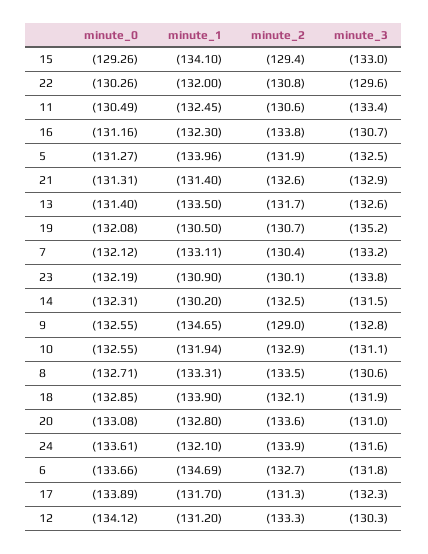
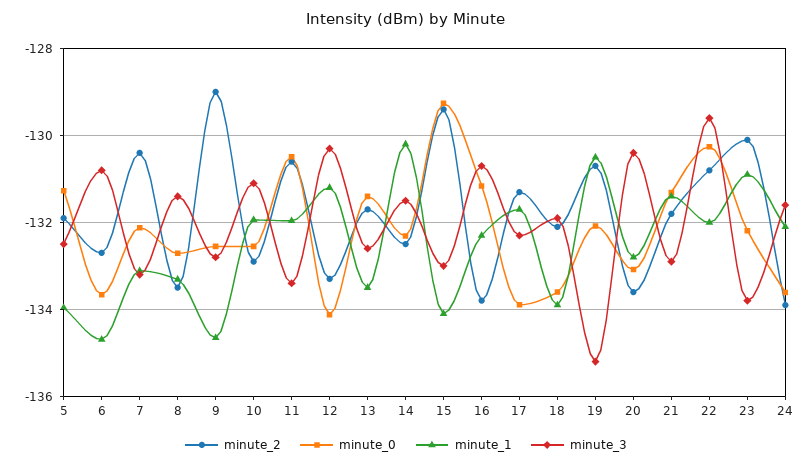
  {
    "minute_0": {
      "15": -129.26,
      "22": -130.26,
      "11": -130.49,
      "16": -131.16,
      "5": -131.27,
      "21": -131.31,
      "13": -131.4,
      "19": -132.08,
      "7": -132.12,
      "23": -132.19,
      "14": -132.31,
      "9": -132.55,
      "10": -132.55,
      "8": -132.71,
-     "18": -132.85,
+     "18": -133.6,
      "20": -133.08,
      "24": -133.61,
      "6": -133.66,
      "17": -133.89,
      "12": -134.12
    },
    "minute_1": {
      "15": -134.1,
      "22": -132,
-     "11": -132.45,
+     "11": -132,
      "16": -132.3,
      "5": -133.96,
      "21": -131.4,
      "13": -133.5,
      "19": -130.5,
      "7": -133.11,
      "23": -130.9,
      "14": -130.2,
      "9": -134.65,
      "10": -131.94,
      "8": -133.31,
      "18": -133.9,
      "20": -132.8,
      "24": -132.1,
      "6": -134.69,
      "17": -131.7,
      "12": -131.2
    },
    "minute_2": {
      "15": -129.4,
      "22": -130.8,
      "11": -130.6,
      "16": -133.8,
      "5": -131.9,
-     "21": -132.6,
+     "21": -131.8,
      "13": -131.7,
      "19": -130.7,
      "7": -130.4,
      "23": -130.1,
      "14": -132.5,
      "9": -129,
      "10": -132.9,
      "8": -133.5,
      "18": -132.1,
      "20": -133.6,
      "24": -133.9,
      "6": -132.7,
      "17": -131.3,
      "12": -133.3
    },
    "minute_3": {
      "15": -133,
      "22": -129.6,
      "11": -133.4,
      "16": -130.7,
      "5": -132.5,
      "21": -132.9,
      "13": -132.6,
      "19": -135.2,
      "7": -133.2,
      "23": -133.8,
      "14": -131.5,
      "9": -132.8,
      "10": -131.1,
-     "8": -130.6,
+     "8": -131.4,
      "18": -131.9,
-     "20": -131,
+     "20": -130.4,
      "24": -131.6,
-     "6": -131.8,
+     "6": -130.8,
      "17": -132.3,
      "12": -130.3
    }
  }

